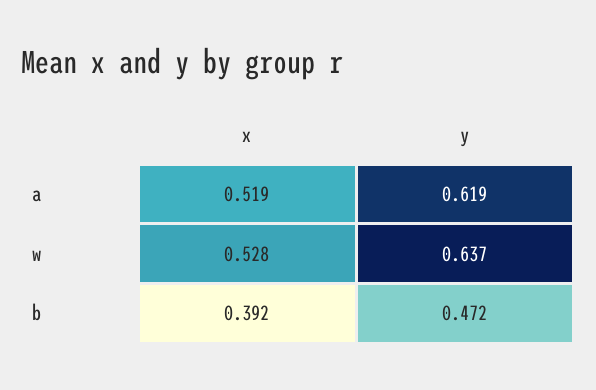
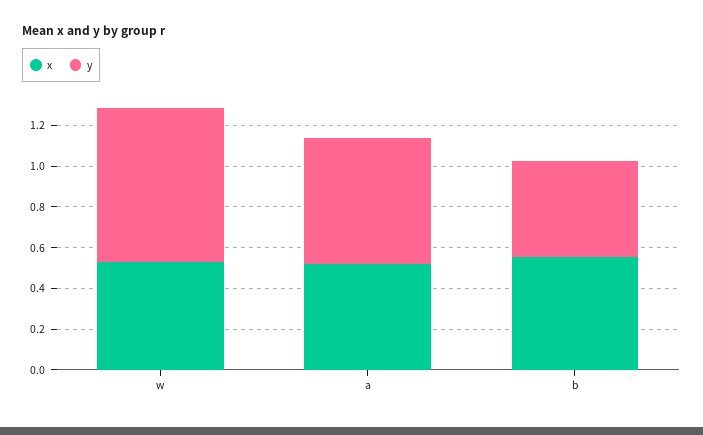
  {
    "x": {
      "a": 0.519,
      "w": 0.528,
-     "b": 0.392
+     "b": 0.55
    },
    "y": {
      "a": 0.619,
-     "w": 0.637,
+     "w": 0.75,
      "b": 0.472
    }
  }

